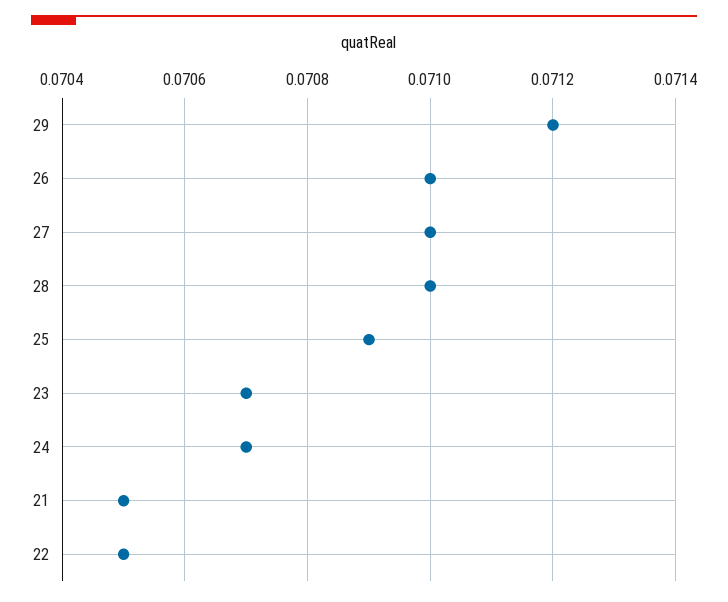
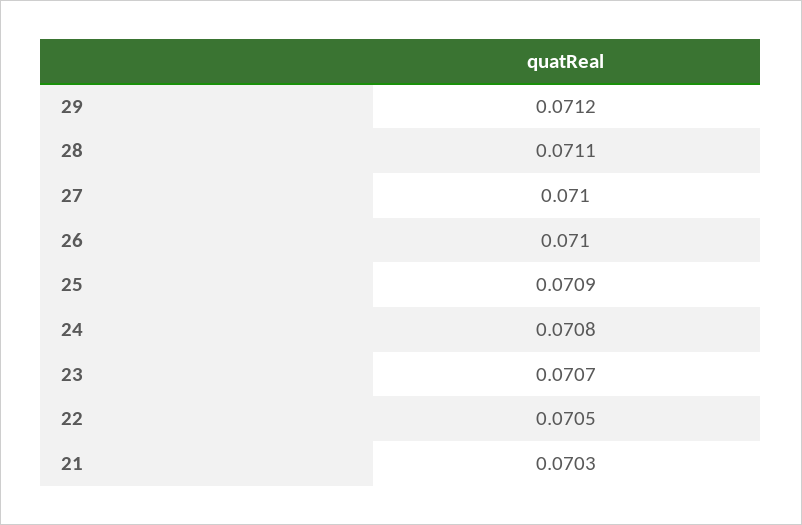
  {
    "29": 0.0712,
    "26": 0.071,
    "27": 0.071,
-   "28": 0.071,
+   "28": 0.0711,
    "25": 0.0709,
    "23": 0.0707,
-   "24": 0.0707,
+   "24": 0.0708,
-   "21": 0.0705,
+   "21": 0.0703,
    "22": 0.0705
  }

